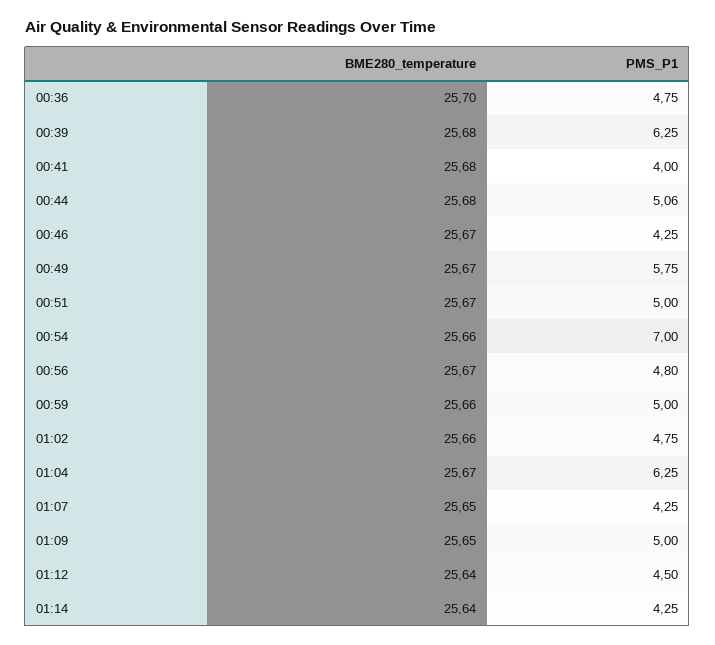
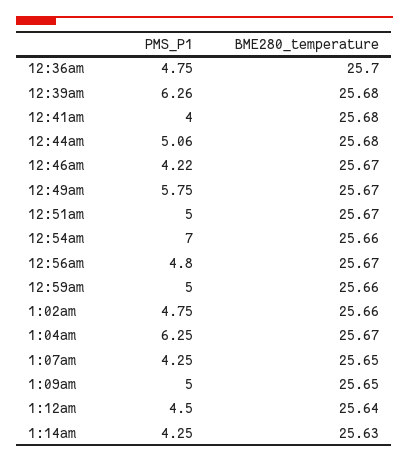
  {
    "BME280_temperature": {
      "00:36": 25.7,
      "00:39": 25.68,
      "00:41": 25.68,
      "00:44": 25.68,
      "00:46": 25.67,
      "00:49": 25.67,
      "00:51": 25.67,
      "00:54": 25.66,
      "00:56": 25.67,
      "00:59": 25.66,
      "01:02": 25.66,
      "01:04": 25.67,
      "01:07": 25.65,
      "01:09": 25.65,
      "01:12": 25.64,
-     "01:14": 25.64
+     "01:14": 25.63
    },
    "PMS_P1": {
      "00:36": 4.75,
-     "00:39": 6.25,
+     "00:39": 6.26,
      "00:41": 4,
      "00:44": 5.06,
-     "00:46": 4.25,
+     "00:46": 4.22,
      "00:49": 5.75,
      "00:51": 5,
      "00:54": 7,
      "00:56": 4.8,
      "00:59": 5,
      "01:02": 4.75,
      "01:04": 6.25,
      "01:07": 4.25,
      "01:09": 5,
      "01:12": 4.5,
      "01:14": 4.25
    }
  }

